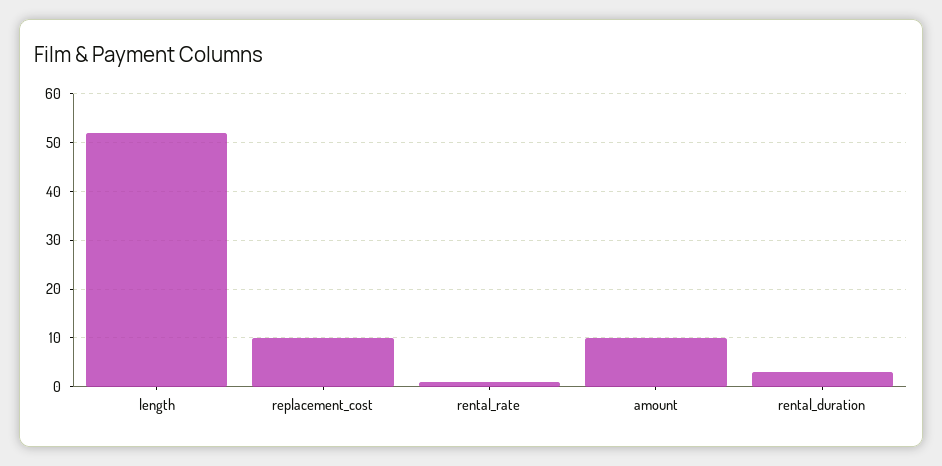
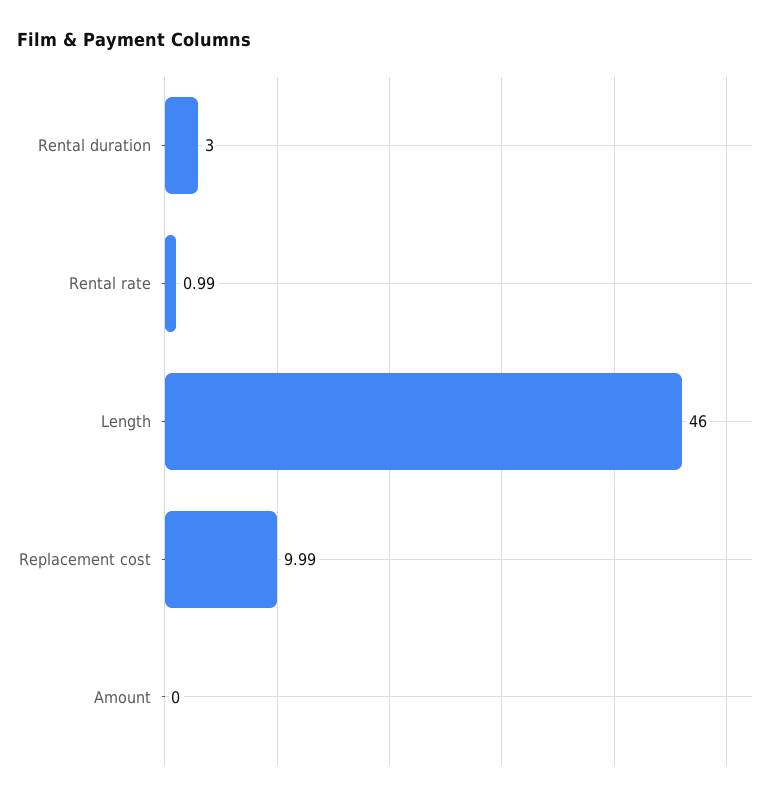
  {
-   "length": 52,
+   "length": 46,
    "replacement_cost": 9.99,
    "rental_rate": 0.99,
-   "amount": 10,
+   "amount": 0,
    "rental_duration": 3
  }

